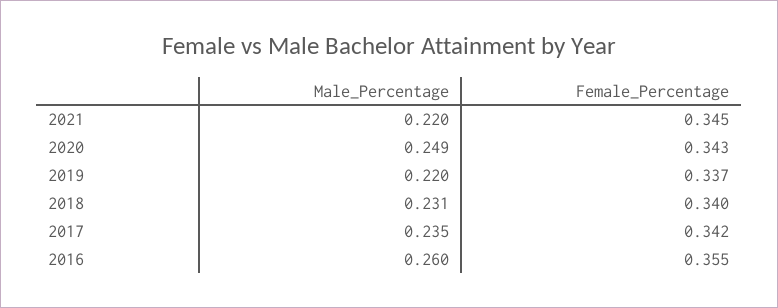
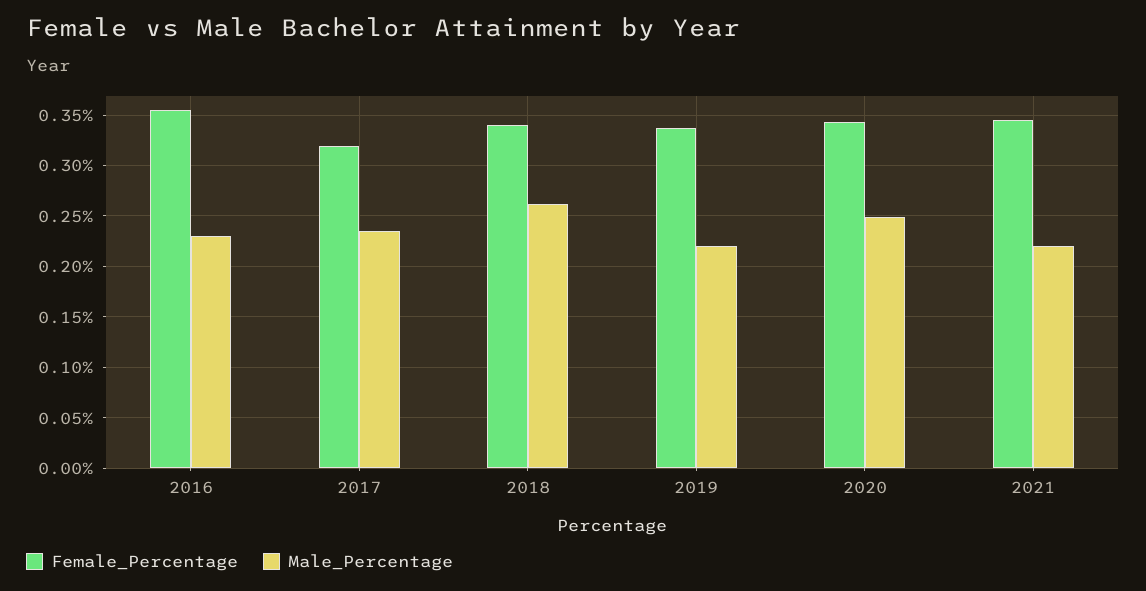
  {
    "Male_Percentage": {
      "2021": 0.22,
      "2020": 0.249,
      "2019": 0.22,
-     "2018": 0.231,
+     "2018": 0.26,
      "2017": 0.235,
-     "2016": 0.26
+     "2016": 0.23
    },
    "Female_Percentage": {
      "2021": 0.345,
      "2020": 0.343,
      "2019": 0.337,
      "2018": 0.34,
-     "2017": 0.342,
+     "2017": 0.32,
      "2016": 0.355
    }
  }

